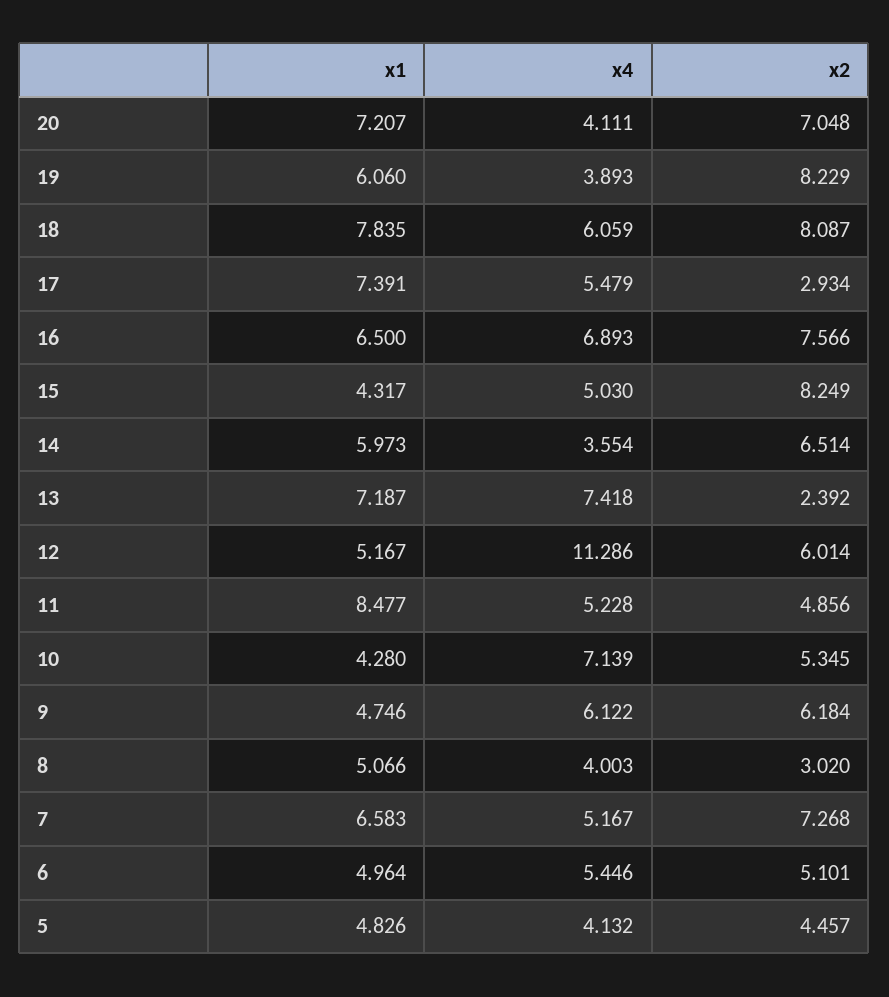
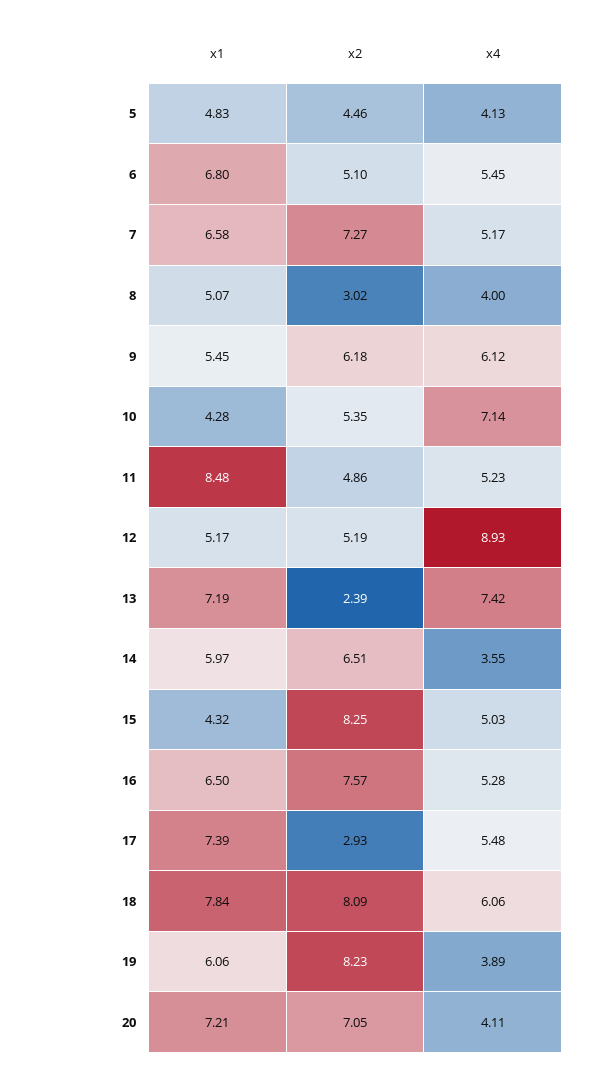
  {
    "x1": {
      "20": 7.207,
      "19": 6.06,
      "18": 7.835,
      "17": 7.391,
      "16": 6.5,
      "15": 4.317,
      "14": 5.973,
      "13": 7.187,
      "12": 5.167,
      "11": 8.477,
      "10": 4.28,
-     "9": 4.746,
+     "9": 5.45,
      "8": 5.066,
      "7": 6.583,
-     "6": 4.964,
+     "6": 6.8,
      "5": 4.826
    },
    "x4": {
      "20": 4.111,
      "19": 3.893,
      "18": 6.059,
      "17": 5.479,
-     "16": 6.893,
+     "16": 5.28,
      "15": 5.03,
      "14": 3.554,
      "13": 7.418,
-     "12": 11.286,
+     "12": 8.93,
      "11": 5.228,
      "10": 7.139,
      "9": 6.122,
      "8": 4.003,
      "7": 5.167,
      "6": 5.446,
      "5": 4.132
    },
    "x2": {
      "20": 7.048,
      "19": 8.229,
      "18": 8.087,
      "17": 2.934,
      "16": 7.566,
      "15": 8.249,
      "14": 6.514,
      "13": 2.392,
-     "12": 6.014,
+     "12": 5.19,
      "11": 4.856,
      "10": 5.345,
      "9": 6.184,
      "8": 3.02,
      "7": 7.268,
      "6": 5.101,
      "5": 4.457
    }
  }

